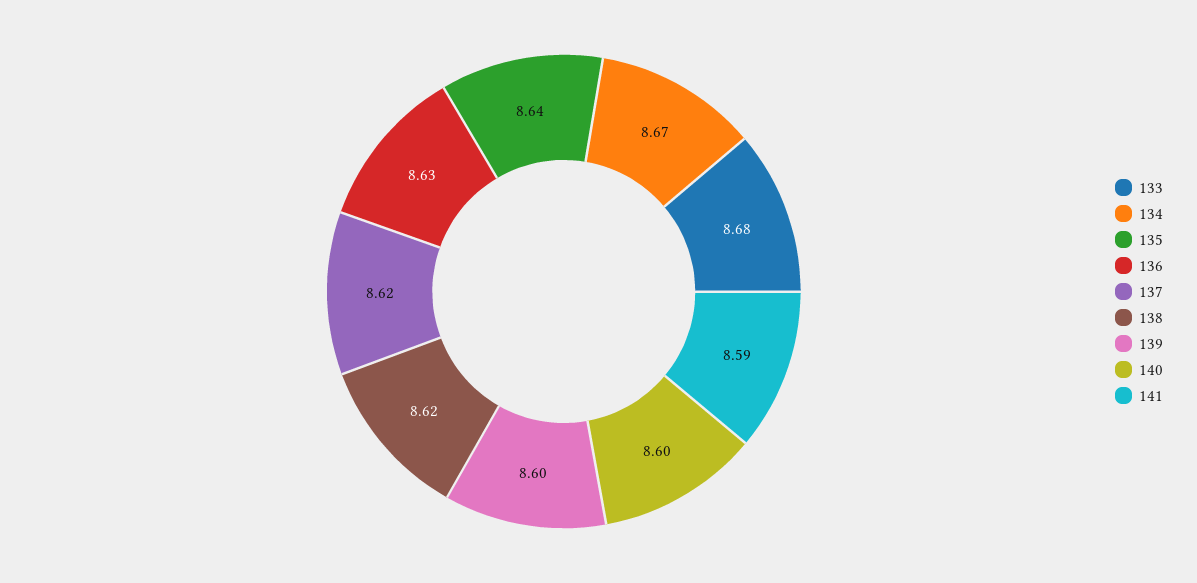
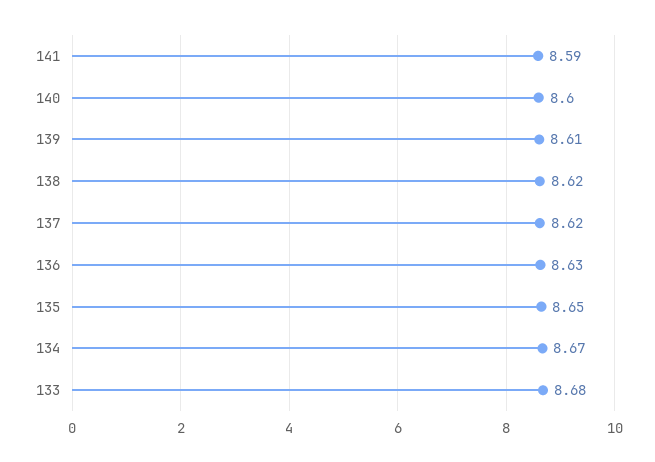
  {
    "133": 8.68,
    "134": 8.67,
-   "135": 8.64,
+   "135": 8.65,
    "136": 8.63,
    "137": 8.62,
    "138": 8.62,
-   "139": 8.6,
+   "139": 8.61,
    "140": 8.6,
    "141": 8.59
  }

